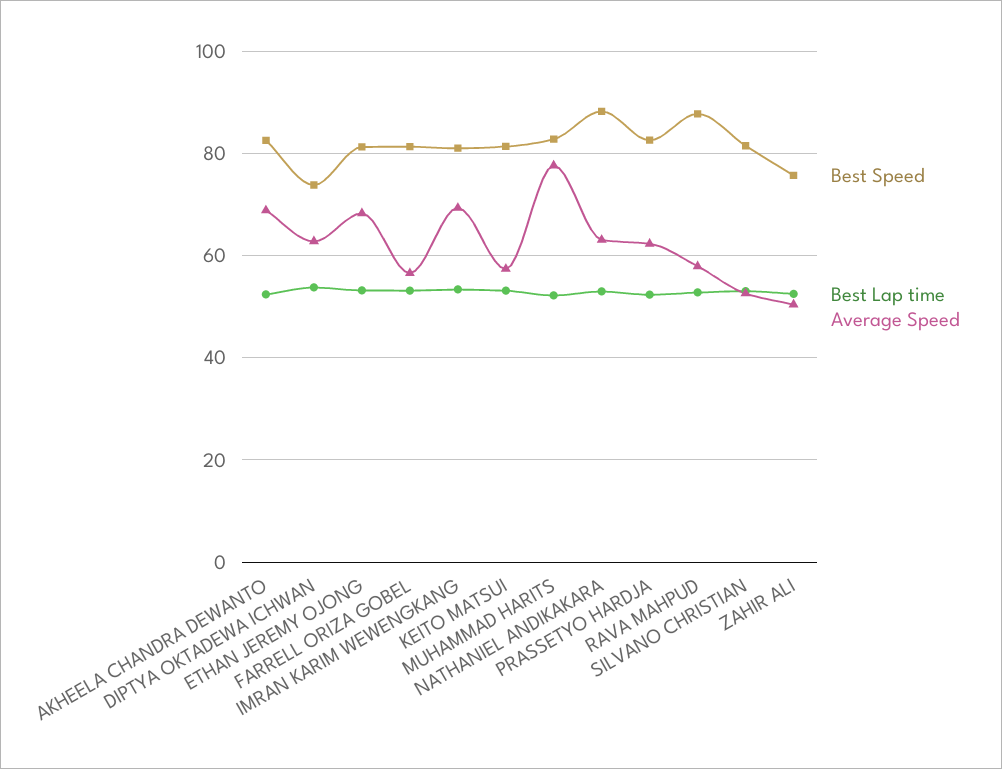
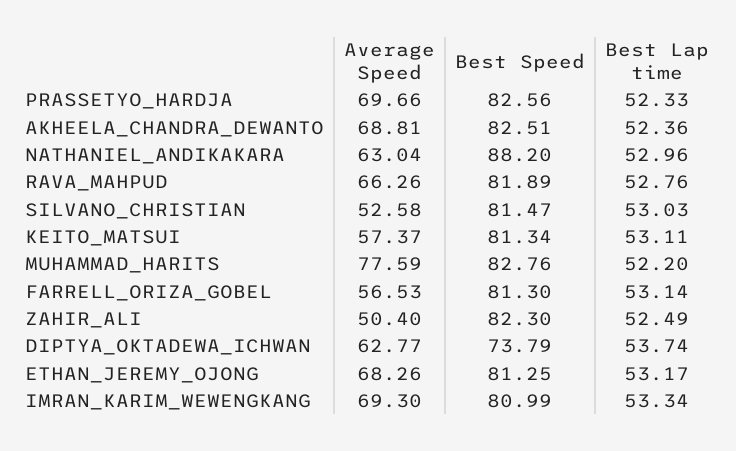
  {
    "Best Speed": {
      "AKHEELA CHANDRA DEWANTO": 82.51,
      "DIPTYA OKTADEWA ICHWAN": 73.79,
      "ETHAN JEREMY OJONG": 81.25,
      "FARRELL ORIZA GOBEL": 81.3,
      "IMRAN KARIM WEWENGKANG": 80.99,
      "KEITO MATSUI": 81.34,
      "MUHAMMAD HARITS": 82.76,
      "NATHANIEL ANDIKAKARA": 88.2,
      "PRASSETYO HARDJA": 82.56,
-     "RAVA MAHPUD": 88,
+     "RAVA MAHPUD": 81.89,
      "SILVANO CHRISTIAN": 81.47,
-     "ZAHIR ALI": 76
+     "ZAHIR ALI": 82.3
    },
    "Best Lap time": {
      "AKHEELA CHANDRA DEWANTO": 52.36,
      "DIPTYA OKTADEWA ICHWAN": 53.74,
      "ETHAN JEREMY OJONG": 53.17,
      "FARRELL ORIZA GOBEL": 53.14,
      "IMRAN KARIM WEWENGKANG": 53.34,
      "KEITO MATSUI": 53.11,
      "MUHAMMAD HARITS": 52.2,
      "NATHANIEL ANDIKAKARA": 52.96,
      "PRASSETYO HARDJA": 52.33,
      "RAVA MAHPUD": 52.76,
      "SILVANO CHRISTIAN": 53.03,
      "ZAHIR ALI": 52.49
    },
    "Average Speed": {
      "AKHEELA CHANDRA DEWANTO": 68.81,
      "DIPTYA OKTADEWA ICHWAN": 62.77,
      "ETHAN JEREMY OJONG": 68.26,
      "FARRELL ORIZA GOBEL": 56.53,
      "IMRAN KARIM WEWENGKANG": 69.3,
      "KEITO MATSUI": 57.37,
      "MUHAMMAD HARITS": 77.59,
      "NATHANIEL ANDIKAKARA": 63.04,
-     "PRASSETYO HARDJA": 62,
+     "PRASSETYO HARDJA": 69.66,
-     "RAVA MAHPUD": 58,
+     "RAVA MAHPUD": 66.26,
      "SILVANO CHRISTIAN": 52.58,
      "ZAHIR ALI": 50.4
    }
  }

